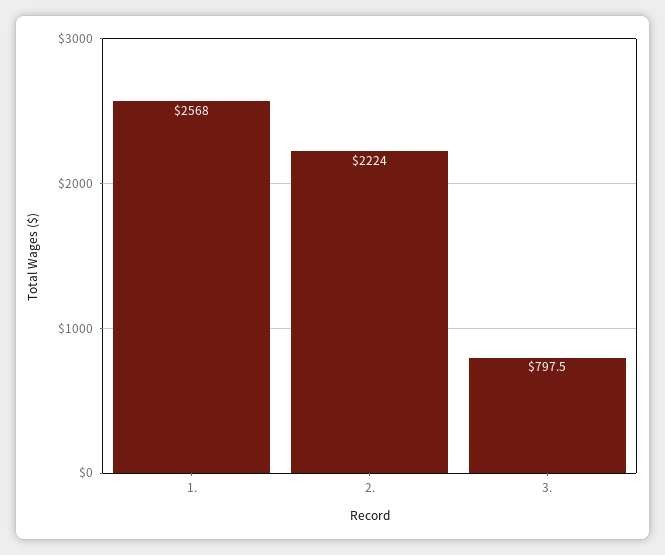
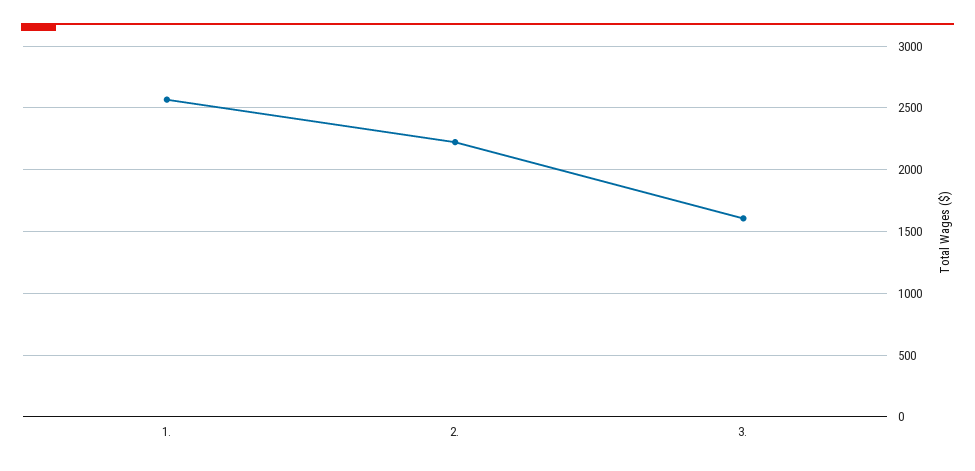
  {
    "1.": 2568,
    "2.": 2224,
-   "3.": 797.5
+   "3.": 1600
  }

